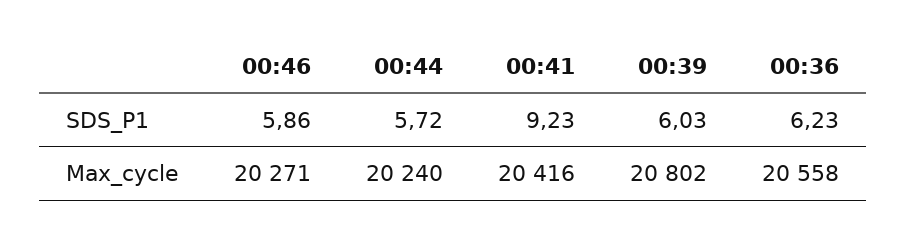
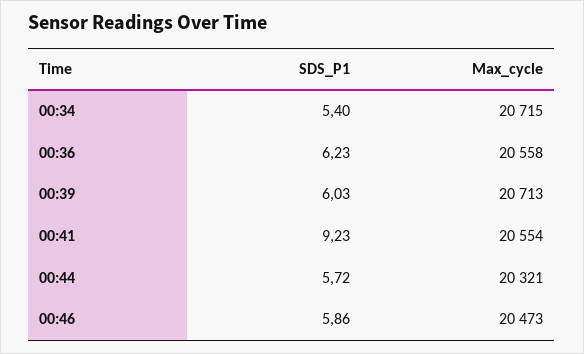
  {
    "00:46": {
      "SDS_P1": 5.86,
-     "Max_cycle": 20271
+     "Max_cycle": 20473
    },
    "00:44": {
      "SDS_P1": 5.72,
-     "Max_cycle": 20240
+     "Max_cycle": 20321
    },
    "00:41": {
      "SDS_P1": 9.23,
-     "Max_cycle": 20416
+     "Max_cycle": 20554
    },
    "00:39": {
      "SDS_P1": 6.03,
-     "Max_cycle": 20802
+     "Max_cycle": 20713
    },
    "00:36": {
      "SDS_P1": 6.23,
      "Max_cycle": 20558
-   }
+   },
+   "00:34": {
+     "SDS_P1": 5.4,
+     "Max_cycle": 20715
+   }
  }

